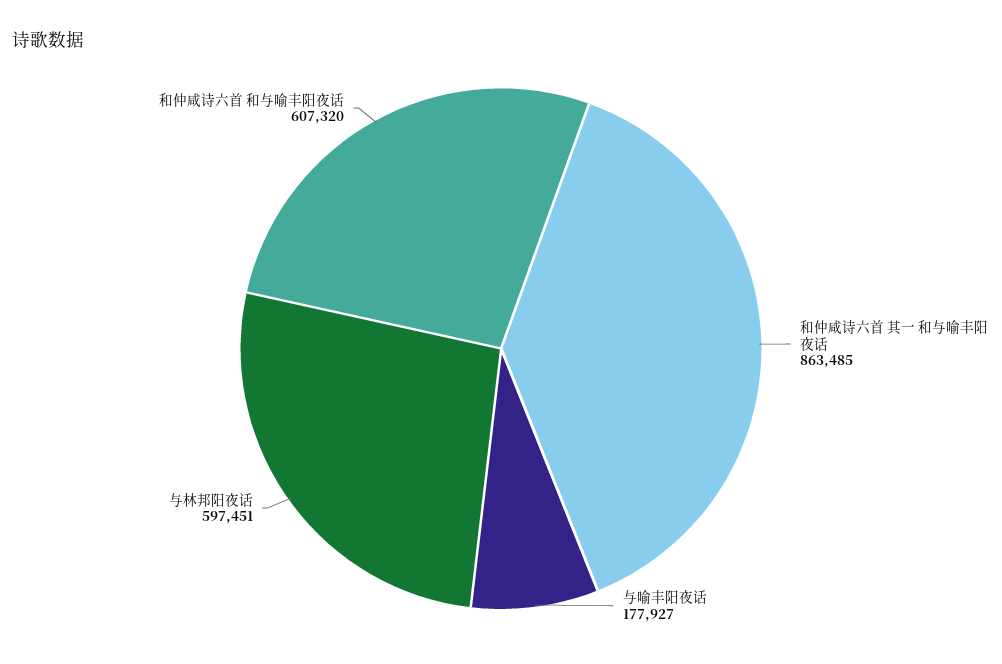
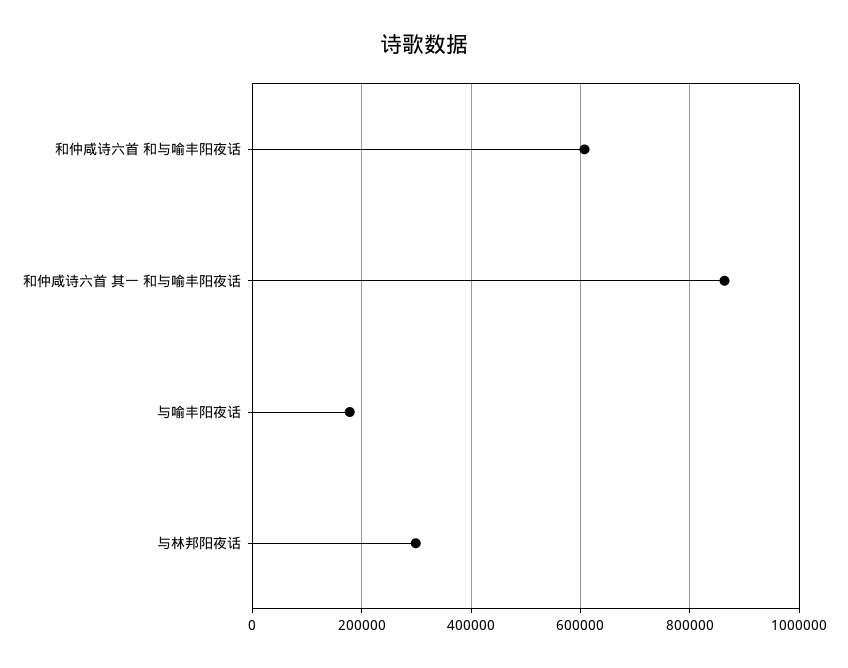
  {
    "和仲咸诗六首 其一 和与喻丰阳夜话": 863485,
    "与喻丰阳夜话": 177927,
-   "与林邦阳夜话": 597451,
+   "与林邦阳夜话": 300000,
    "和仲咸诗六首 和与喻丰阳夜话": 607320
  }

